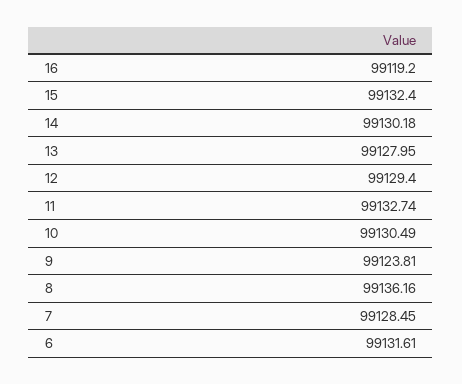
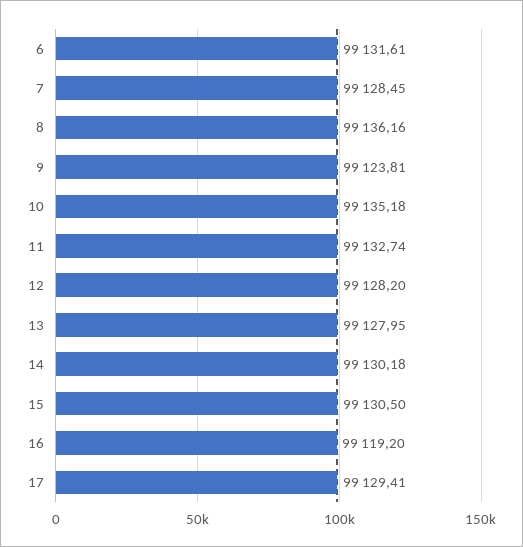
  {
    "16": 99119.2,
-   "15": 99132.4,
+   "15": 99130.5,
    "14": 99130.18,
    "13": 99127.95,
-   "12": 99129.4,
+   "12": 99128.2,
    "11": 99132.74,
-   "10": 99130.49,
+   "10": 99135.18,
    "9": 99123.81,
    "8": 99136.16,
    "7": 99128.45,
-   "6": 99131.61
+   "6": 99131.61,
+   "17": 99129.41
  }

